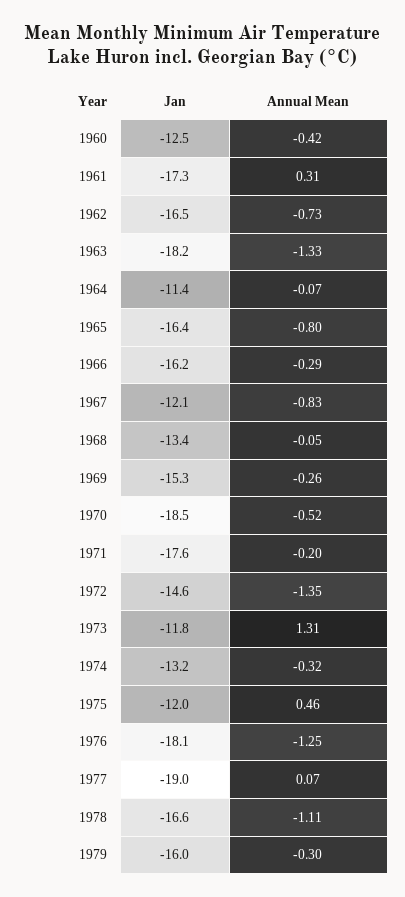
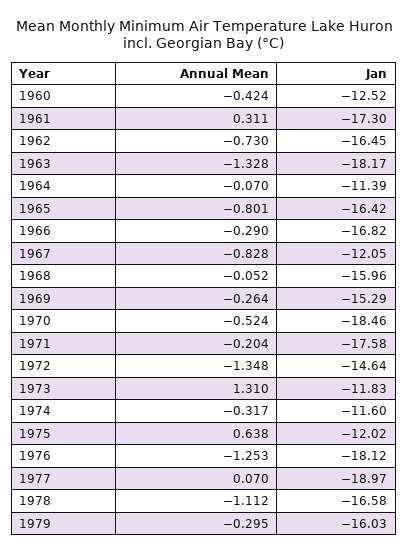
  {
    "Jan": {
      "1960": -12.52,
      "1961": -17.3,
      "1962": -16.45,
      "1963": -18.17,
      "1964": -11.39,
      "1965": -16.42,
-     "1966": -16.2,
+     "1966": -16.82,
      "1967": -12.05,
-     "1968": -13.4,
+     "1968": -15.96,
      "1969": -15.29,
      "1970": -18.46,
      "1971": -17.58,
      "1972": -14.64,
      "1973": -11.83,
-     "1974": -13.2,
+     "1974": -11.6,
      "1975": -12.02,
      "1976": -18.12,
      "1977": -18.97,
      "1978": -16.58,
      "1979": -16.03
    },
    "Annual Mean": {
      "1960": -0.424,
      "1961": 0.311,
      "1962": -0.73,
      "1963": -1.328,
      "1964": -0.07,
      "1965": -0.801,
      "1966": -0.29,
      "1967": -0.828,
      "1968": -0.052,
      "1969": -0.264,
      "1970": -0.524,
      "1971": -0.204,
      "1972": -1.348,
      "1973": 1.31,
      "1974": -0.317,
-     "1975": 0.46,
+     "1975": 0.638,
      "1976": -1.253,
      "1977": 0.07,
      "1978": -1.112,
      "1979": -0.295
    }
  }

